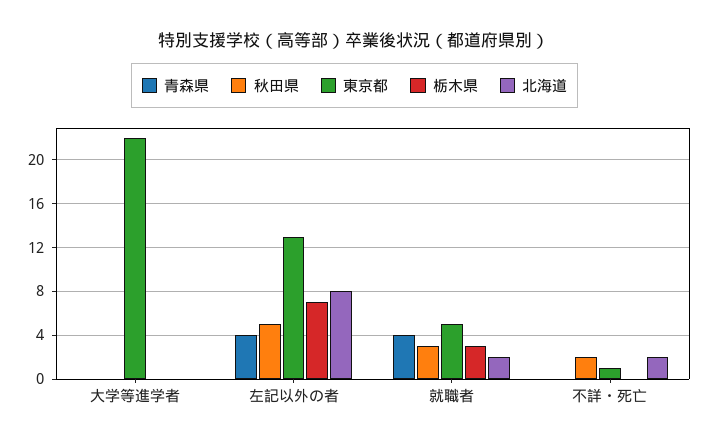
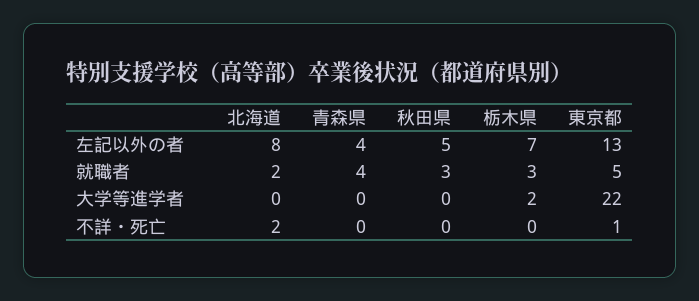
  {
    "青森県": {
      "大学等進学者": 0,
      "左記以外の者": 4,
      "就職者": 4,
      "不詳・死亡": 0
    },
    "秋田県": {
      "大学等進学者": 0,
      "左記以外の者": 5,
      "就職者": 3,
-     "不詳・死亡": 2
+     "不詳・死亡": 0
    },
    "東京都": {
      "大学等進学者": 22,
      "左記以外の者": 13,
      "就職者": 5,
      "不詳・死亡": 1
    },
    "栃木県": {
-     "大学等進学者": 0,
+     "大学等進学者": 2,
      "左記以外の者": 7,
      "就職者": 3,
      "不詳・死亡": 0
    },
    "北海道": {
      "大学等進学者": 0,
      "左記以外の者": 8,
      "就職者": 2,
      "不詳・死亡": 2
    }
  }

